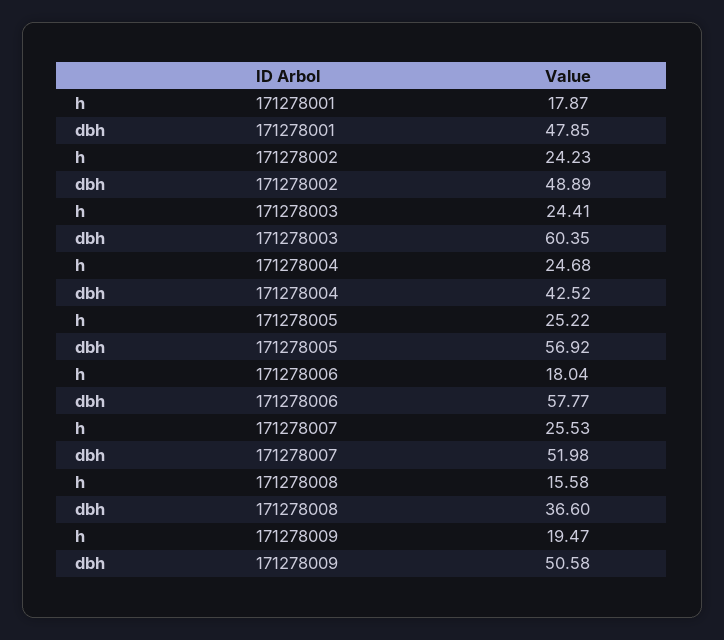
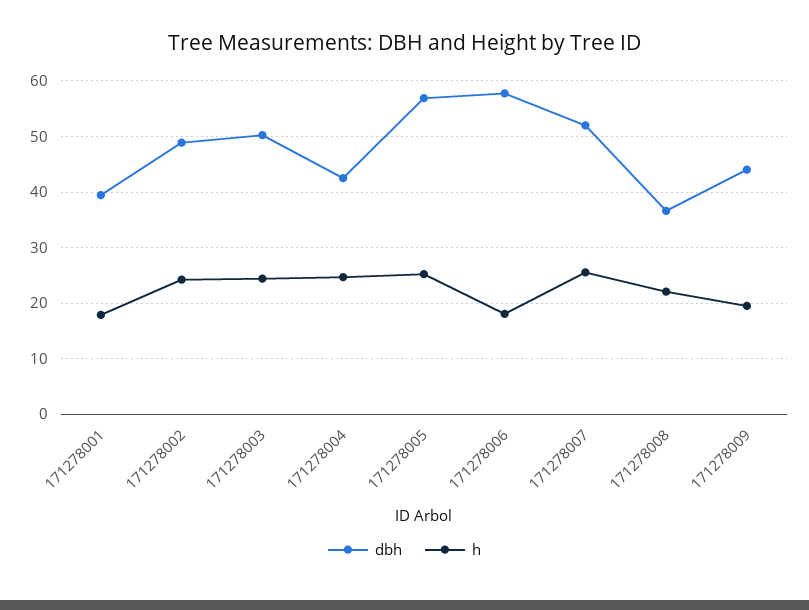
  {
    "h": {
      "171278001": 17.87,
      "171278002": 24.23,
      "171278003": 24.41,
      "171278004": 24.68,
      "171278005": 25.22,
      "171278006": 18.04,
      "171278007": 25.53,
-     "171278008": 15.58,
+     "171278008": 22,
      "171278009": 19.47
    },
    "dbh": {
-     "171278001": 47.85,
+     "171278001": 40,
      "171278002": 48.89,
-     "171278003": 60.35,
+     "171278003": 50,
      "171278004": 42.52,
      "171278005": 56.92,
      "171278006": 57.77,
      "171278007": 51.98,
      "171278008": 36.6,
-     "171278009": 50.58
+     "171278009": 44
    }
  }

